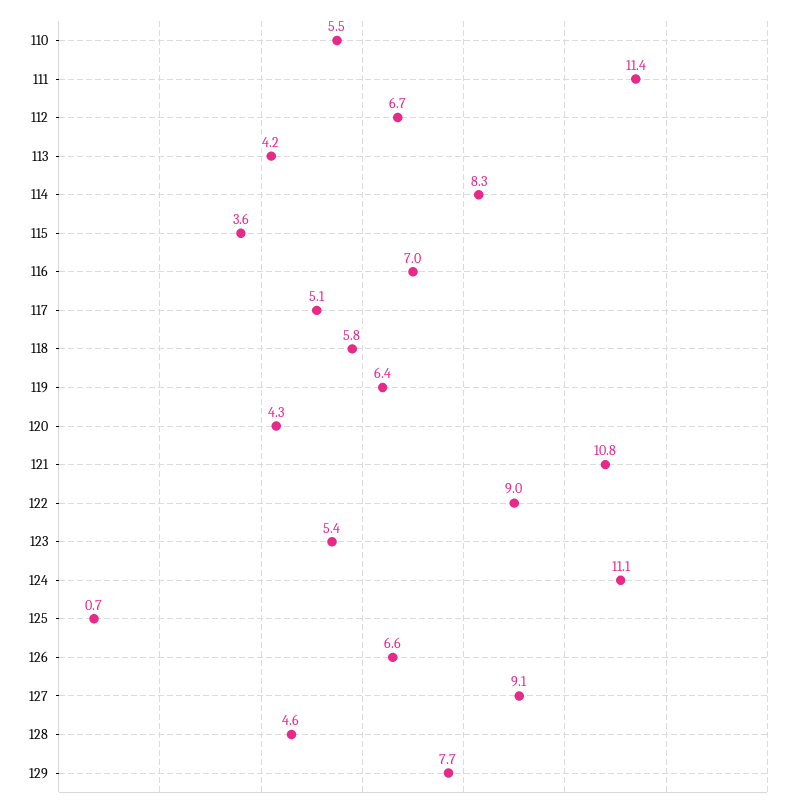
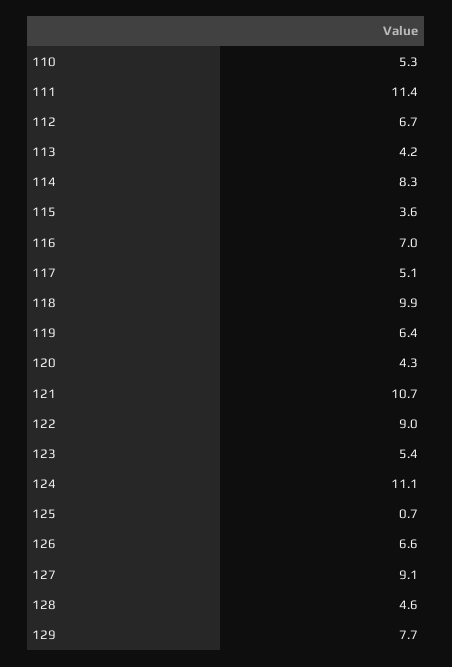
  {
-   "110": 5.5,
+   "110": 5.3,
    "111": 11.4,
    "112": 6.7,
    "113": 4.2,
    "114": 8.3,
    "115": 3.6,
    "116": 7,
    "117": 5.1,
-   "118": 5.8,
+   "118": 9.9,
    "119": 6.4,
    "120": 4.3,
-   "121": 10.8,
+   "121": 10.7,
    "122": 9,
    "123": 5.4,
    "124": 11.1,
    "125": 0.7,
    "126": 6.6,
    "127": 9.1,
    "128": 4.6,
    "129": 7.7
  }

